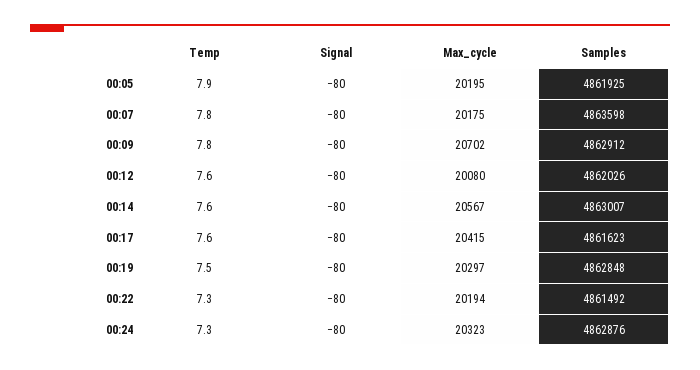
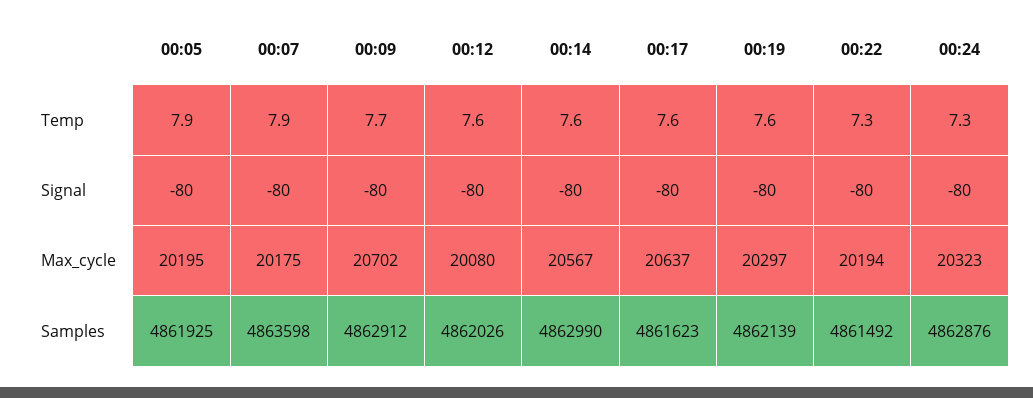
  {
    "Temp": {
      "00:05": 7.9,
-     "00:07": 7.8,
+     "00:07": 7.9,
-     "00:09": 7.8,
+     "00:09": 7.7,
      "00:12": 7.6,
      "00:14": 7.6,
      "00:17": 7.6,
-     "00:19": 7.5,
+     "00:19": 7.6,
      "00:22": 7.3,
      "00:24": 7.3
    },
    "Signal": {
      "00:05": -80,
      "00:07": -80,
      "00:09": -80,
      "00:12": -80,
      "00:14": -80,
      "00:17": -80,
      "00:19": -80,
      "00:22": -80,
      "00:24": -80
    },
    "Max_cycle": {
      "00:05": 20195,
      "00:07": 20175,
      "00:09": 20702,
      "00:12": 20080,
      "00:14": 20567,
-     "00:17": 20415,
+     "00:17": 20637,
      "00:19": 20297,
      "00:22": 20194,
      "00:24": 20323
    },
    "Samples": {
      "00:05": 4861925,
      "00:07": 4863598,
      "00:09": 4862912,
      "00:12": 4862026,
-     "00:14": 4863007,
+     "00:14": 4862990,
      "00:17": 4861623,
-     "00:19": 4862848,
+     "00:19": 4862139,
      "00:22": 4861492,
      "00:24": 4862876
    }
  }

